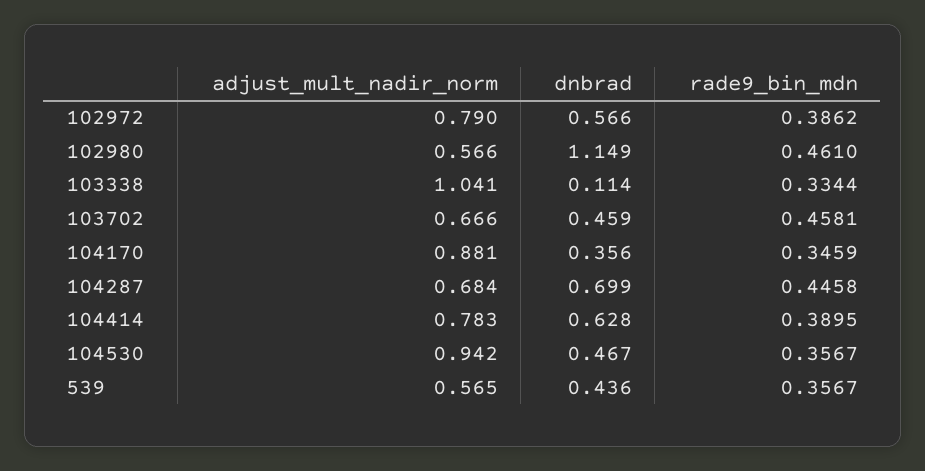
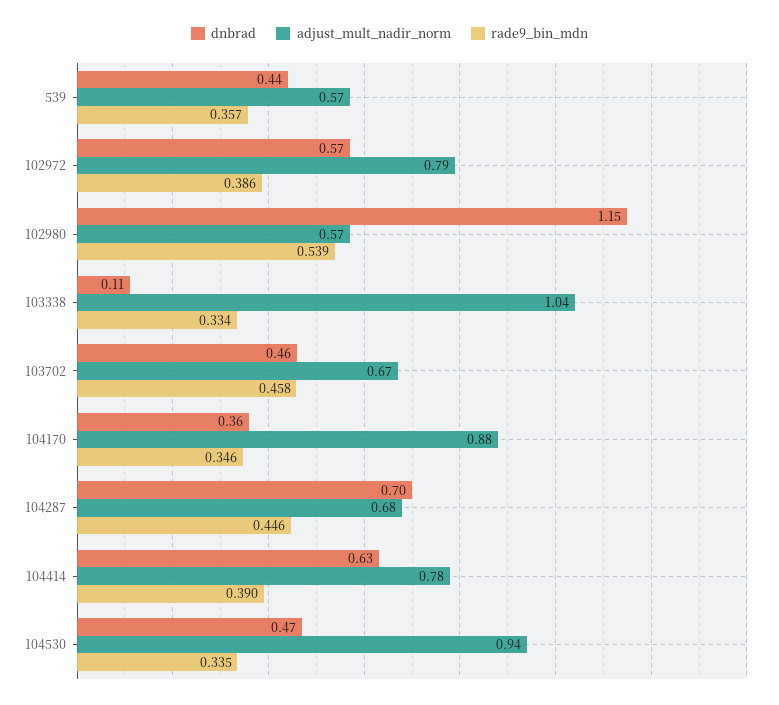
  {
    "adjust_mult_nadir_norm": {
      "102972": 0.79,
      "102980": 0.566,
      "103338": 1.041,
      "103702": 0.666,
      "104170": 0.881,
      "104287": 0.684,
      "104414": 0.783,
      "104530": 0.942,
      "539": 0.565
    },
    "dnbrad": {
      "102972": 0.566,
      "102980": 1.149,
      "103338": 0.114,
      "103702": 0.459,
      "104170": 0.356,
      "104287": 0.699,
      "104414": 0.628,
      "104530": 0.467,
      "539": 0.436
    },
    "rade9_bin_mdn": {
      "102972": 0.3862,
-     "102980": 0.461,
+     "102980": 0.539,
      "103338": 0.3344,
      "103702": 0.4581,
      "104170": 0.3459,
      "104287": 0.4458,
      "104414": 0.3895,
-     "104530": 0.3567,
+     "104530": 0.335,
      "539": 0.3567
    }
  }

